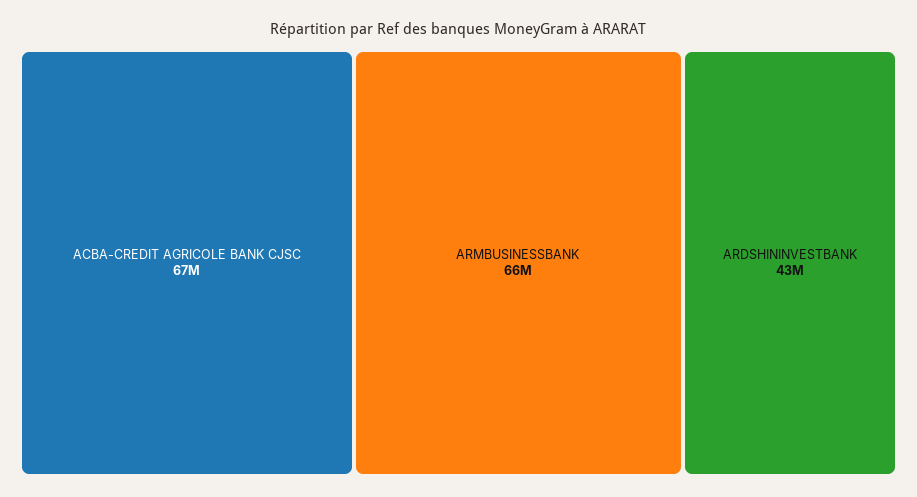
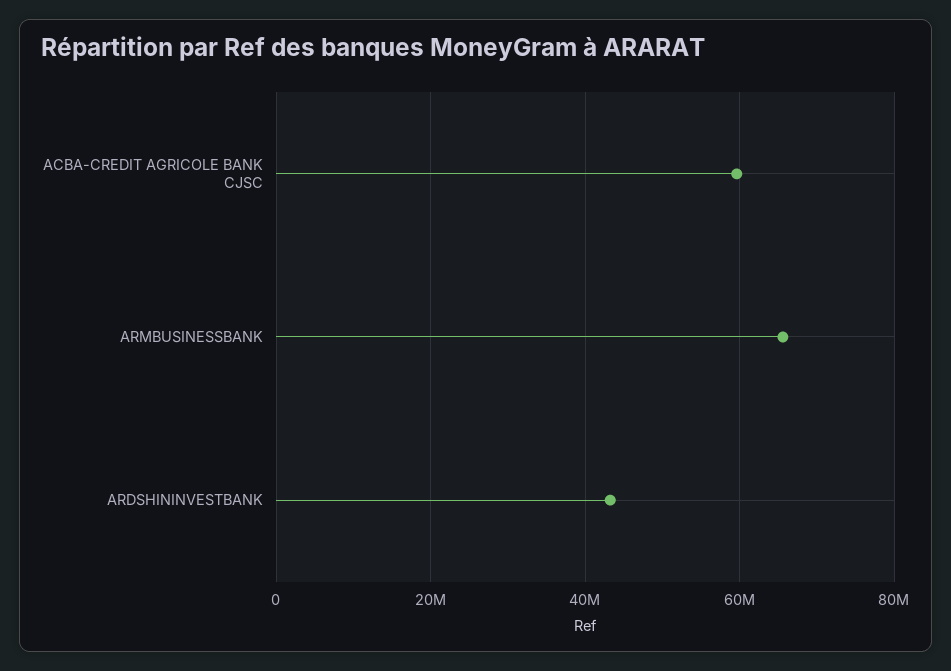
  {
-   "ACBA-CREDIT AGRICOLE BANK CJSC": 67000000,
+   "ACBA-CREDIT AGRICOLE BANK CJSC": 60000000,
    "ARMBUSINESSBANK": 66000000,
    "ARDSHININVESTBANK": 43000000
  }

